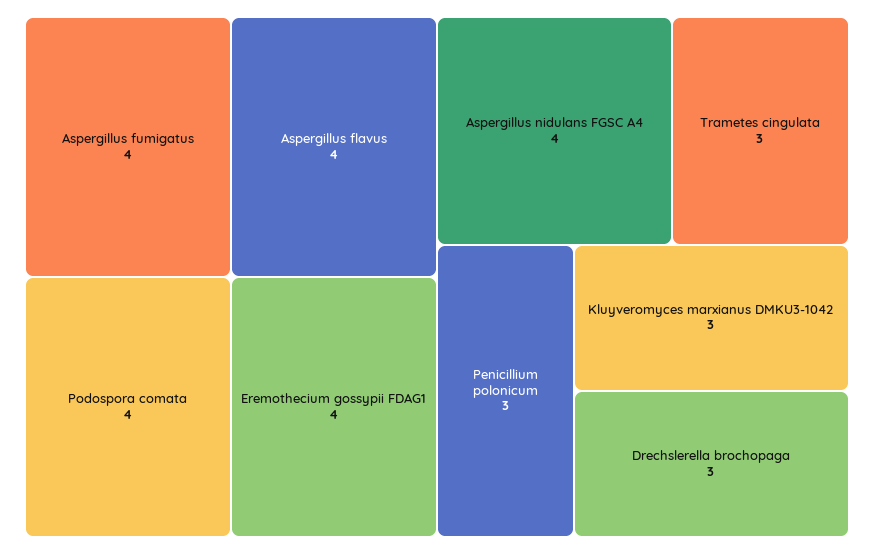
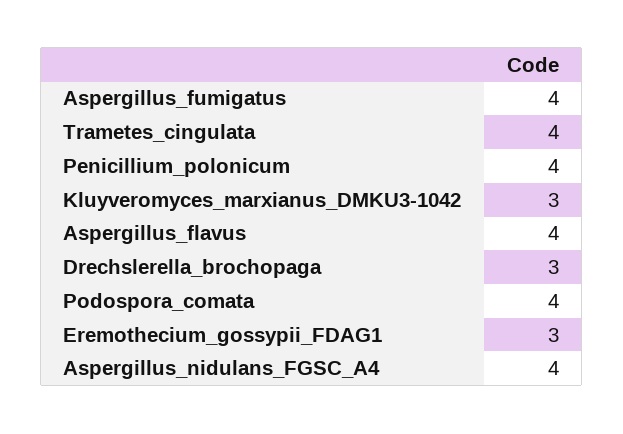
  {
    "Aspergillus fumigatus": 4,
    "Aspergillus flavus": 4,
    "Podospora comata": 4,
-   "Eremothecium gossypii FDAG1": 4,
+   "Eremothecium gossypii FDAG1": 3,
    "Aspergillus nidulans FGSC A4": 4,
-   "Trametes cingulata": 3,
+   "Trametes cingulata": 4,
-   "Penicillium polonicum": 3,
+   "Penicillium polonicum": 4,
    "Kluyveromyces marxianus DMKU3-1042": 3,
    "Drechslerella brochopaga": 3
  }

